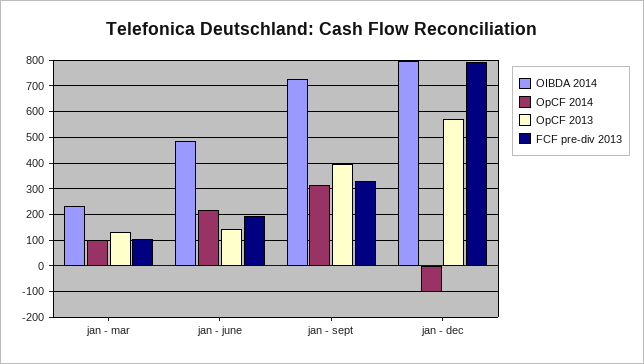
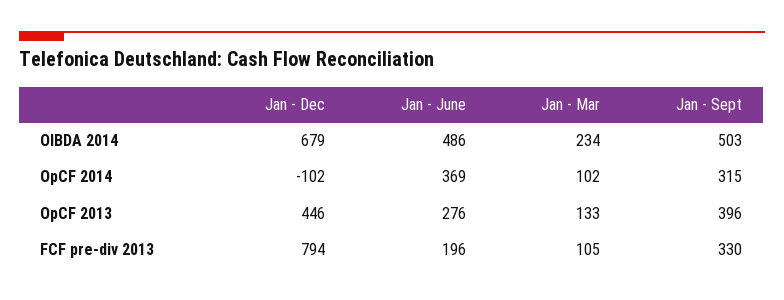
  {
    "OIBDA 2014": {
      "jan - mar": 234,
      "jan - june": 486,
-     "jan - sept": 725,
+     "jan - sept": 503,
-     "jan - dec": 800
+     "jan - dec": 679
    },
    "OpCF 2014": {
      "jan - mar": 102,
-     "jan - june": 225,
+     "jan - june": 369,
      "jan - sept": 315,
      "jan - dec": -102
    },
    "OpCF 2013": {
      "jan - mar": 133,
-     "jan - june": 150,
+     "jan - june": 276,
      "jan - sept": 396,
-     "jan - dec": 575
+     "jan - dec": 446
    },
    "FCF pre-div 2013": {
      "jan - mar": 105,
      "jan - june": 196,
      "jan - sept": 330,
      "jan - dec": 794
    }
  }

